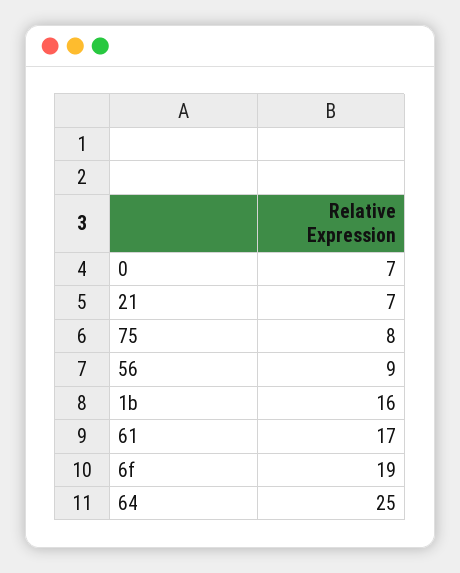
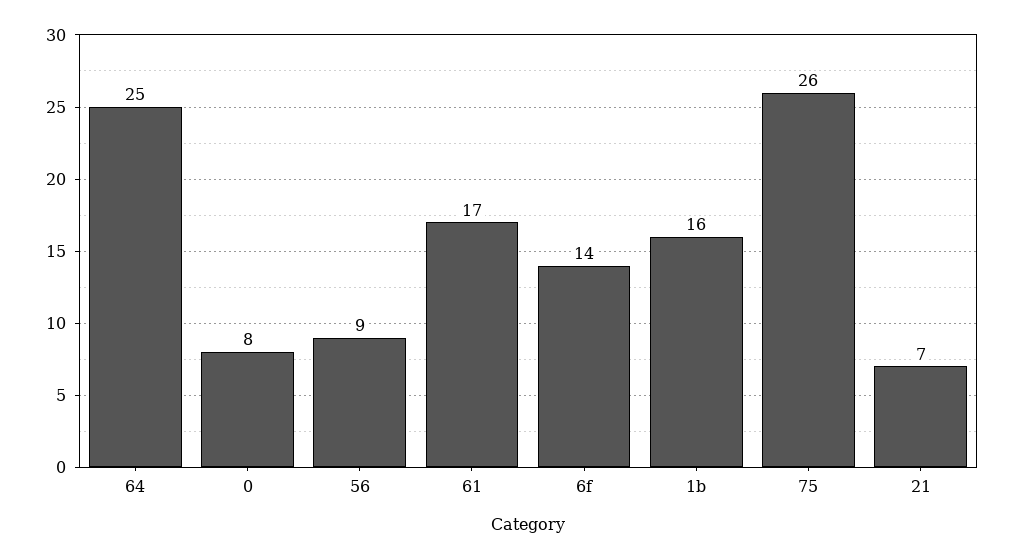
  {
-   "0": 7,
+   "0": 8,
    "21": 7,
-   "75": 8,
+   "75": 26,
    "56": 9,
    "1b": 16,
    "61": 17,
-   "6f": 19,
+   "6f": 14,
    "64": 25
  }

